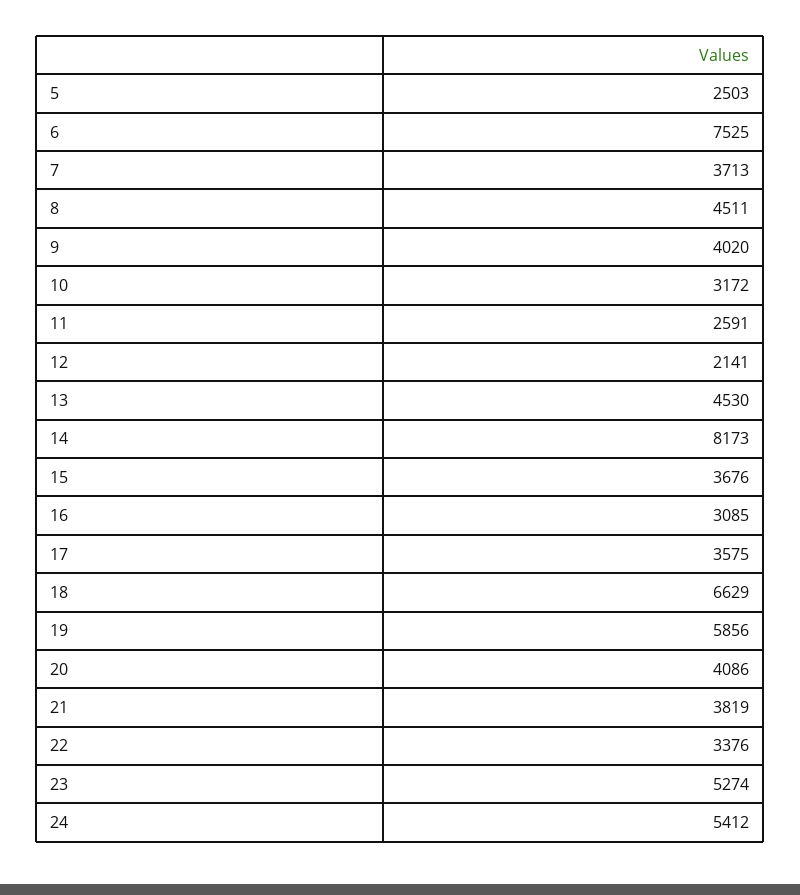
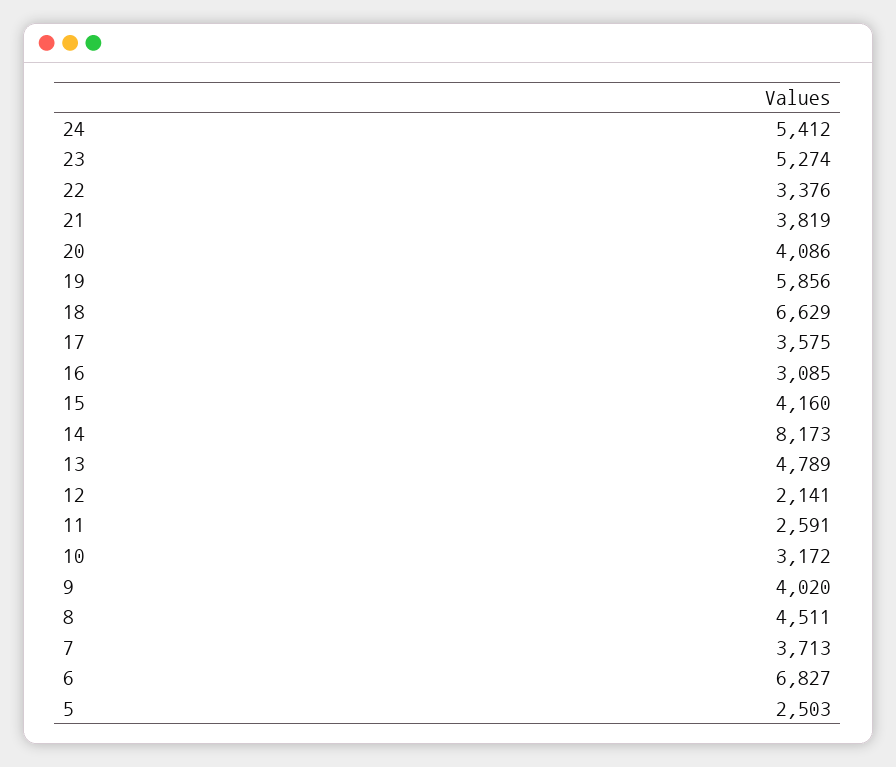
  {
    "5": 2503,
-   "6": 7525,
+   "6": 6827,
    "7": 3713,
    "8": 4511,
    "9": 4020,
    "10": 3172,
    "11": 2591,
    "12": 2141,
-   "13": 4530,
+   "13": 4789,
    "14": 8173,
-   "15": 3676,
+   "15": 4160,
    "16": 3085,
    "17": 3575,
    "18": 6629,
    "19": 5856,
    "20": 4086,
    "21": 3819,
    "22": 3376,
    "23": 5274,
    "24": 5412
  }

